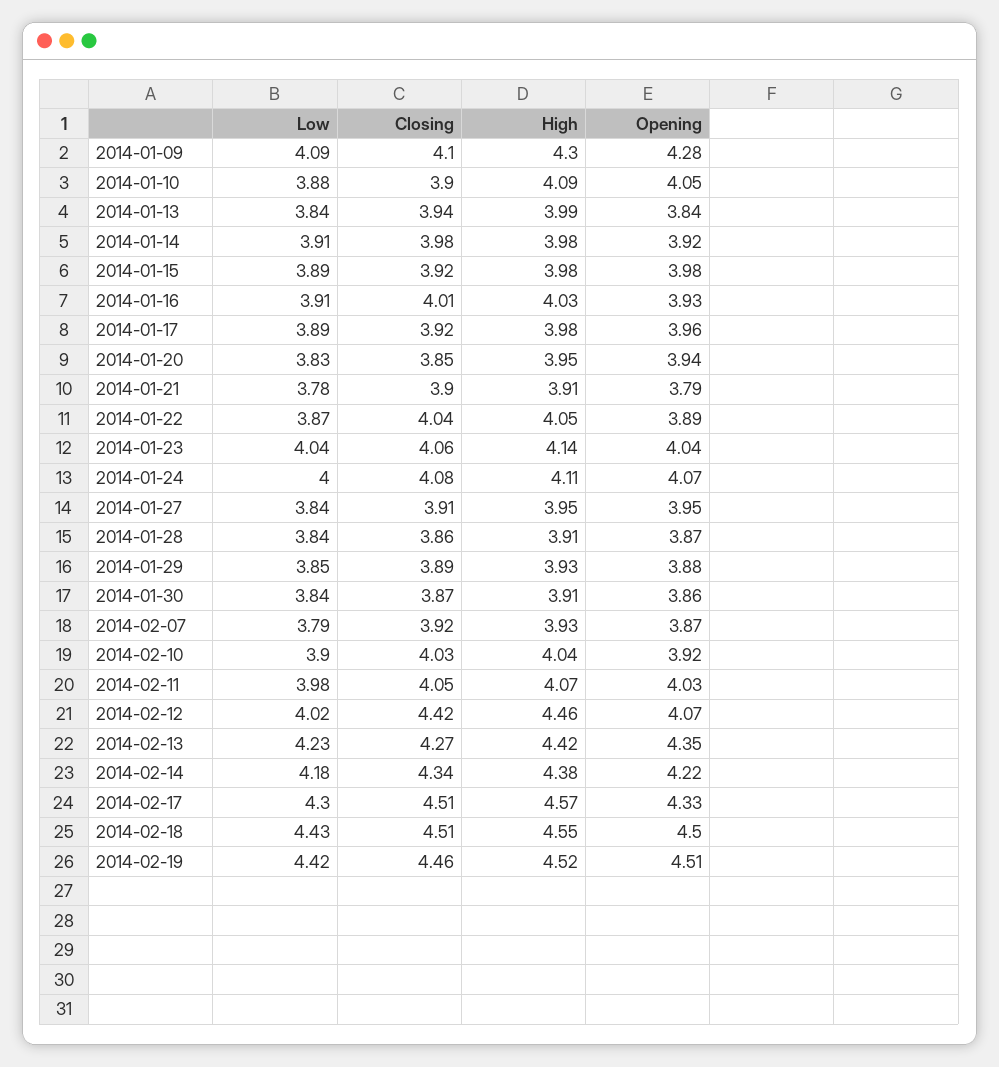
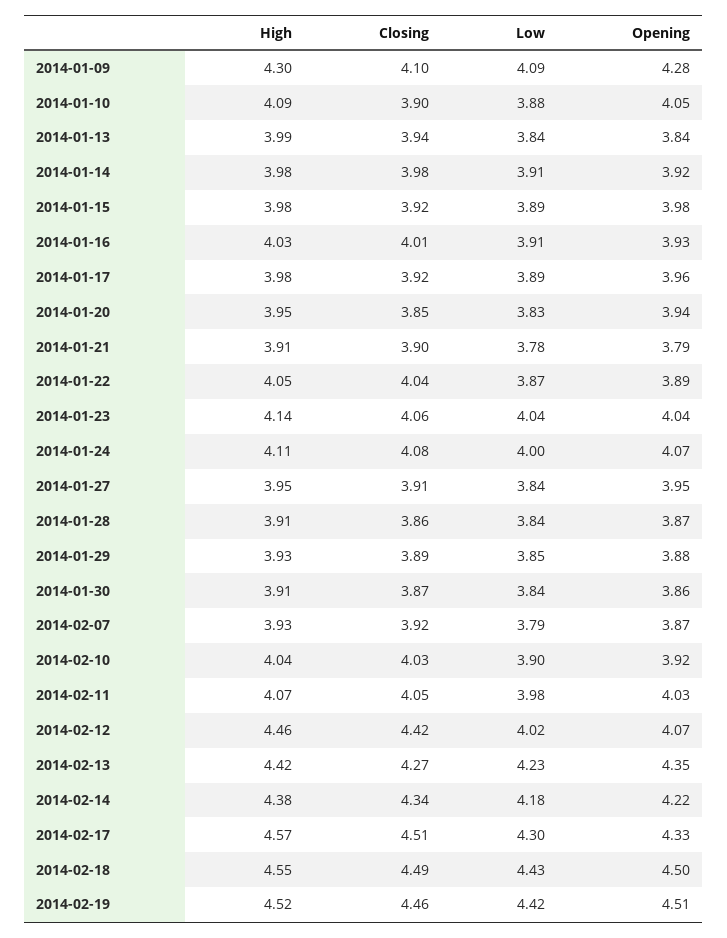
  {
    "Low": {
      "2014-01-09": 4.09,
      "2014-01-10": 3.88,
      "2014-01-13": 3.84,
      "2014-01-14": 3.91,
      "2014-01-15": 3.89,
      "2014-01-16": 3.91,
      "2014-01-17": 3.89,
      "2014-01-20": 3.83,
      "2014-01-21": 3.78,
      "2014-01-22": 3.87,
      "2014-01-23": 4.04,
      "2014-01-24": 4,
      "2014-01-27": 3.84,
      "2014-01-28": 3.84,
      "2014-01-29": 3.85,
      "2014-01-30": 3.84,
      "2014-02-07": 3.79,
      "2014-02-10": 3.9,
      "2014-02-11": 3.98,
      "2014-02-12": 4.02,
      "2014-02-13": 4.23,
      "2014-02-14": 4.18,
      "2014-02-17": 4.3,
      "2014-02-18": 4.43,
      "2014-02-19": 4.42
    },
    "Closing": {
      "2014-01-09": 4.1,
      "2014-01-10": 3.9,
      "2014-01-13": 3.94,
      "2014-01-14": 3.98,
      "2014-01-15": 3.92,
      "2014-01-16": 4.01,
      "2014-01-17": 3.92,
      "2014-01-20": 3.85,
      "2014-01-21": 3.9,
      "2014-01-22": 4.04,
      "2014-01-23": 4.06,
      "2014-01-24": 4.08,
      "2014-01-27": 3.91,
      "2014-01-28": 3.86,
      "2014-01-29": 3.89,
      "2014-01-30": 3.87,
      "2014-02-07": 3.92,
      "2014-02-10": 4.03,
      "2014-02-11": 4.05,
      "2014-02-12": 4.42,
      "2014-02-13": 4.27,
      "2014-02-14": 4.34,
      "2014-02-17": 4.51,
-     "2014-02-18": 4.51,
+     "2014-02-18": 4.49,
      "2014-02-19": 4.46
    },
    "High": {
      "2014-01-09": 4.3,
      "2014-01-10": 4.09,
      "2014-01-13": 3.99,
      "2014-01-14": 3.98,
      "2014-01-15": 3.98,
      "2014-01-16": 4.03,
      "2014-01-17": 3.98,
      "2014-01-20": 3.95,
      "2014-01-21": 3.91,
      "2014-01-22": 4.05,
      "2014-01-23": 4.14,
      "2014-01-24": 4.11,
      "2014-01-27": 3.95,
      "2014-01-28": 3.91,
      "2014-01-29": 3.93,
      "2014-01-30": 3.91,
      "2014-02-07": 3.93,
      "2014-02-10": 4.04,
      "2014-02-11": 4.07,
      "2014-02-12": 4.46,
      "2014-02-13": 4.42,
      "2014-02-14": 4.38,
      "2014-02-17": 4.57,
      "2014-02-18": 4.55,
      "2014-02-19": 4.52
    },
    "Opening": {
      "2014-01-09": 4.28,
      "2014-01-10": 4.05,
      "2014-01-13": 3.84,
      "2014-01-14": 3.92,
      "2014-01-15": 3.98,
      "2014-01-16": 3.93,
      "2014-01-17": 3.96,
      "2014-01-20": 3.94,
      "2014-01-21": 3.79,
      "2014-01-22": 3.89,
      "2014-01-23": 4.04,
      "2014-01-24": 4.07,
      "2014-01-27": 3.95,
      "2014-01-28": 3.87,
      "2014-01-29": 3.88,
      "2014-01-30": 3.86,
      "2014-02-07": 3.87,
      "2014-02-10": 3.92,
      "2014-02-11": 4.03,
      "2014-02-12": 4.07,
      "2014-02-13": 4.35,
      "2014-02-14": 4.22,
      "2014-02-17": 4.33,
      "2014-02-18": 4.5,
      "2014-02-19": 4.51
    }
  }

